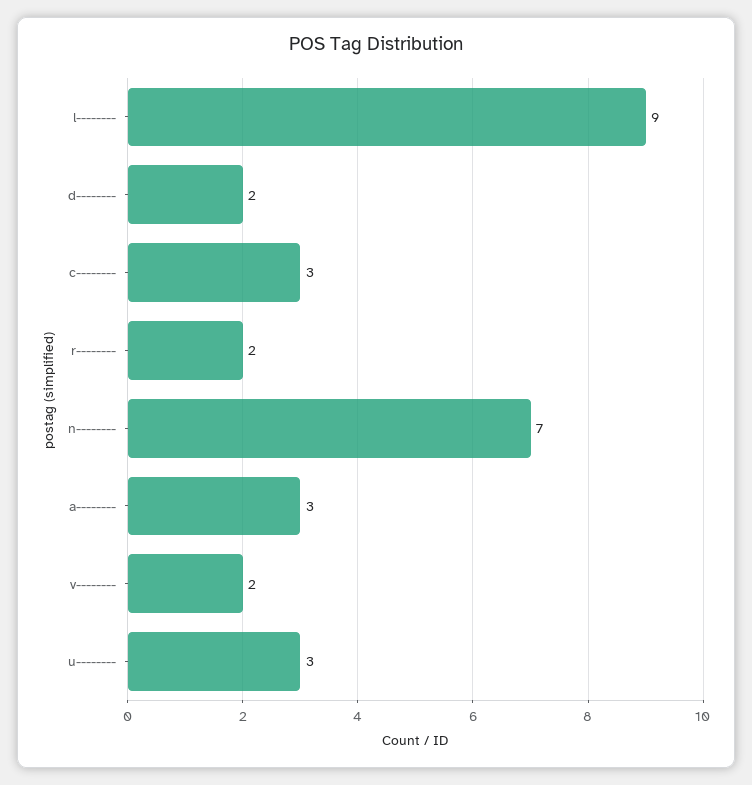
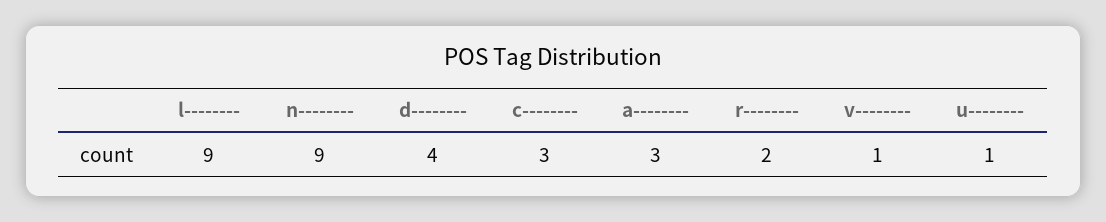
  {
    "l--------": 9,
-   "d--------": 2,
+   "d--------": 4,
    "c--------": 3,
    "r--------": 2,
-   "n--------": 7,
+   "n--------": 9,
    "a--------": 3,
-   "v--------": 2,
+   "v--------": 1,
-   "u--------": 3
+   "u--------": 1
  }

